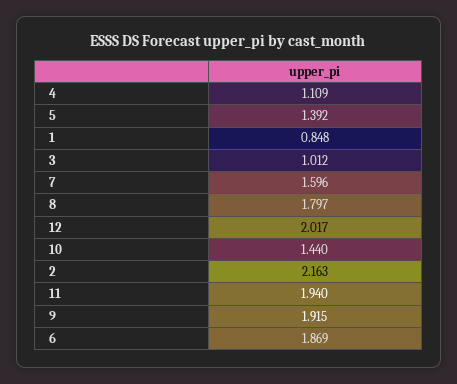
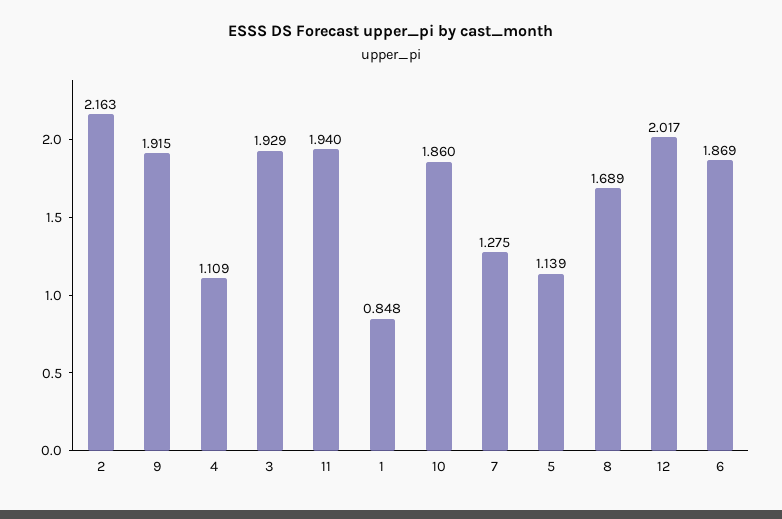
  {
    "4": 1.109,
-   "5": 1.392,
+   "5": 1.139,
    "1": 0.848,
-   "3": 1.012,
+   "3": 1.929,
-   "7": 1.596,
+   "7": 1.275,
-   "8": 1.797,
+   "8": 1.689,
    "12": 2.017,
-   "10": 1.44,
+   "10": 1.86,
    "2": 2.163,
    "11": 1.94,
    "9": 1.915,
    "6": 1.869
  }

